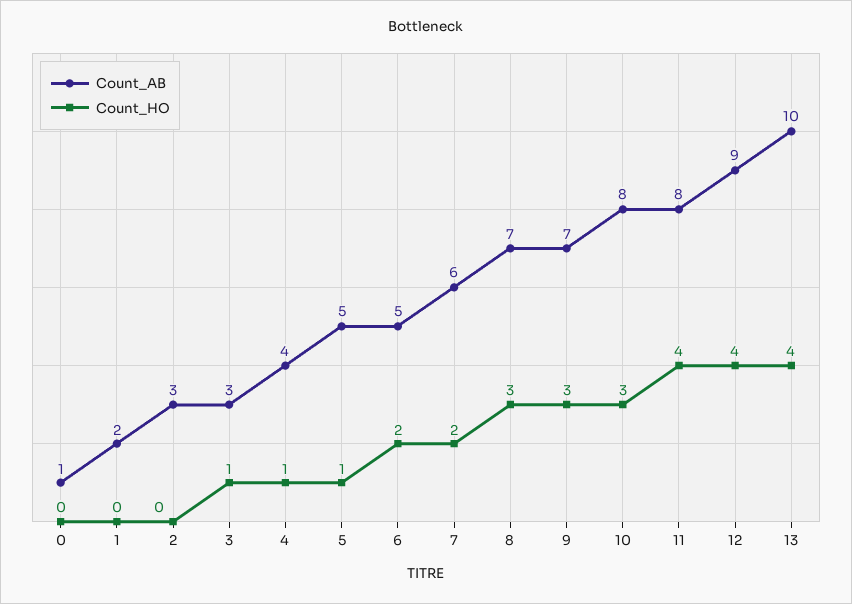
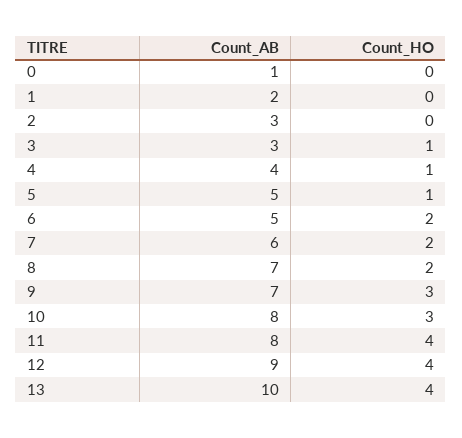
  {
    "Count_AB": {
      "0": 1,
      "1": 2,
      "2": 3,
      "3": 3,
      "4": 4,
      "5": 5,
      "6": 5,
      "7": 6,
      "8": 7,
      "9": 7,
      "10": 8,
      "11": 8,
      "12": 9,
      "13": 10
    },
    "Count_HO": {
      "0": 0,
      "1": 0,
      "2": 0,
      "3": 1,
      "4": 1,
      "5": 1,
      "6": 2,
      "7": 2,
-     "8": 3,
+     "8": 2,
      "9": 3,
      "10": 3,
      "11": 4,
      "12": 4,
      "13": 4
    }
  }

